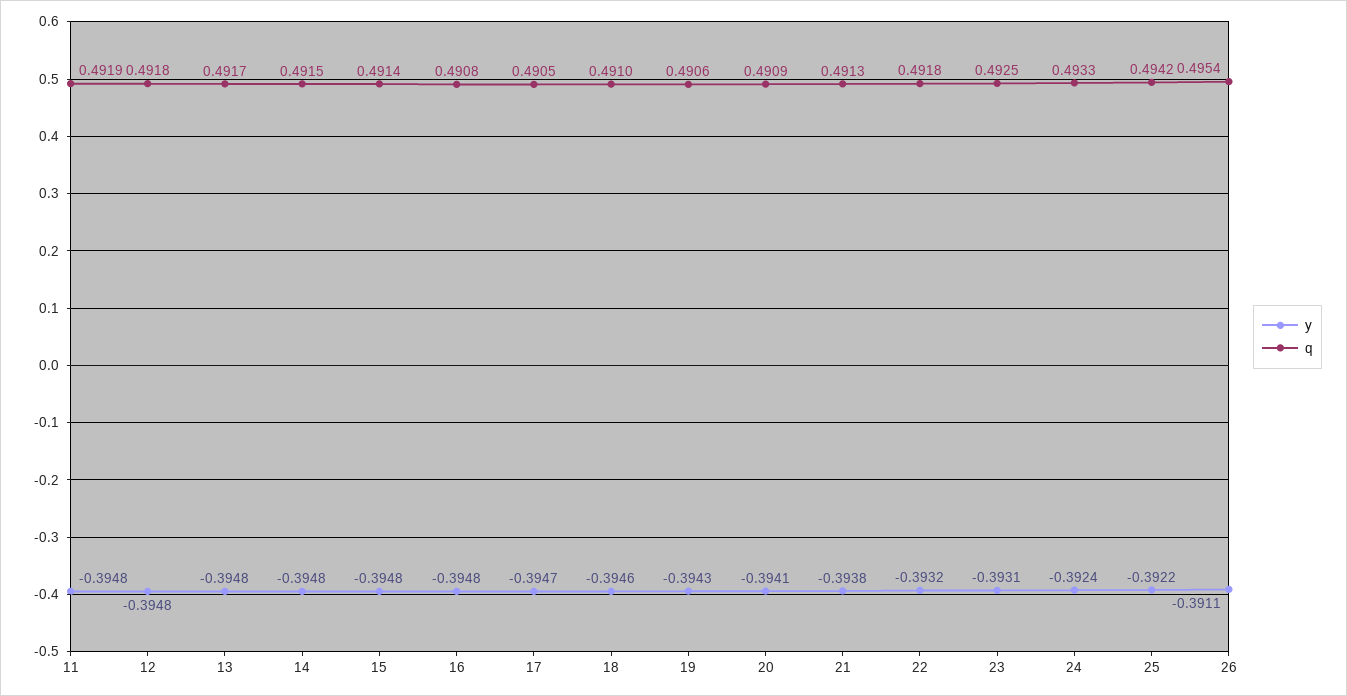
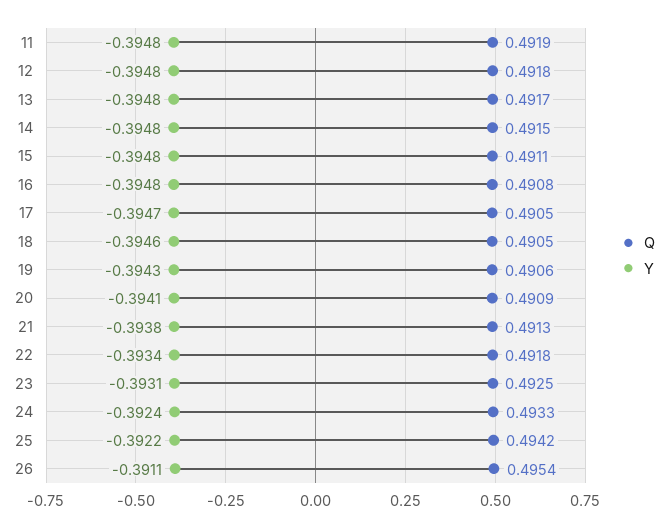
  {
    "y": {
      "11": -0.3948,
      "12": -0.3948,
      "13": -0.3948,
      "14": -0.3948,
      "15": -0.3948,
      "16": -0.3948,
      "17": -0.3947,
      "18": -0.3946,
      "19": -0.3943,
      "20": -0.3941,
      "21": -0.3938,
-     "22": -0.3932,
+     "22": -0.3934,
      "23": -0.3931,
      "24": -0.3924,
      "25": -0.3922,
      "26": -0.3911
    },
    "q": {
      "11": 0.4919,
      "12": 0.4918,
      "13": 0.4917,
      "14": 0.4915,
-     "15": 0.4914,
+     "15": 0.4911,
      "16": 0.4908,
      "17": 0.4905,
-     "18": 0.491,
+     "18": 0.4905,
      "19": 0.4906,
      "20": 0.4909,
      "21": 0.4913,
      "22": 0.4918,
      "23": 0.4925,
      "24": 0.4933,
      "25": 0.4942,
      "26": 0.4954
    }
  }

